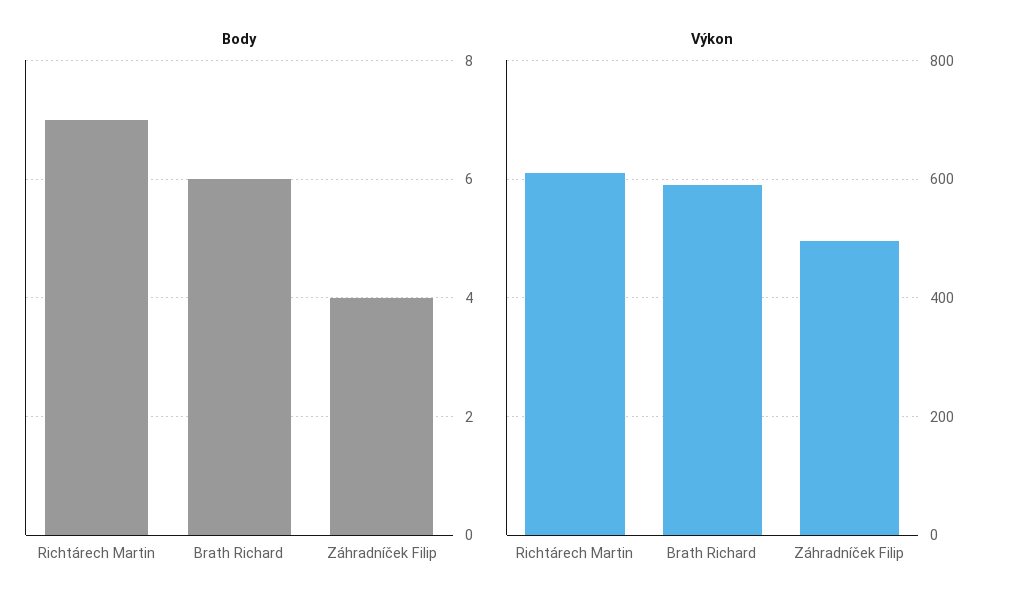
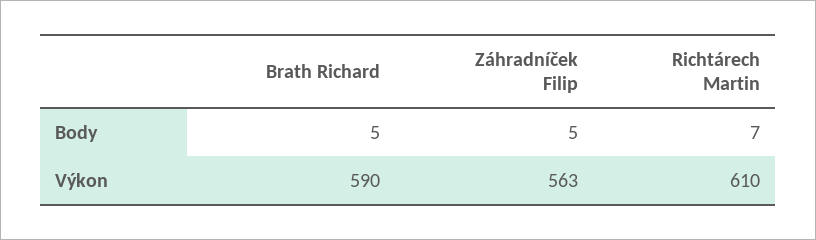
  {
    "Body": {
      "Richtárech Martin": 7,
-     "Brath Richard": 6,
+     "Brath Richard": 5,
-     "Záhradníček Filip": 4
+     "Záhradníček Filip": 5
    },
    "Výkon": {
      "Richtárech Martin": 610,
      "Brath Richard": 590,
-     "Záhradníček Filip": 500
+     "Záhradníček Filip": 563
    }
  }

